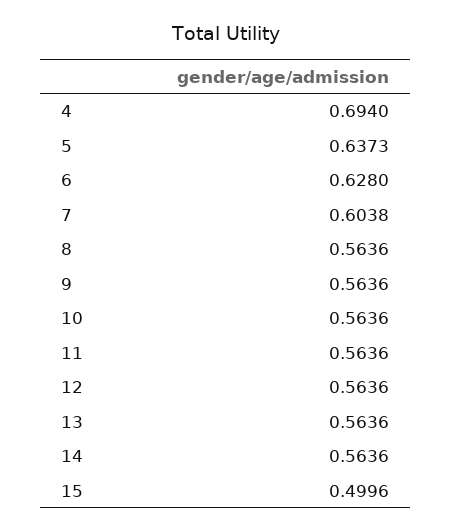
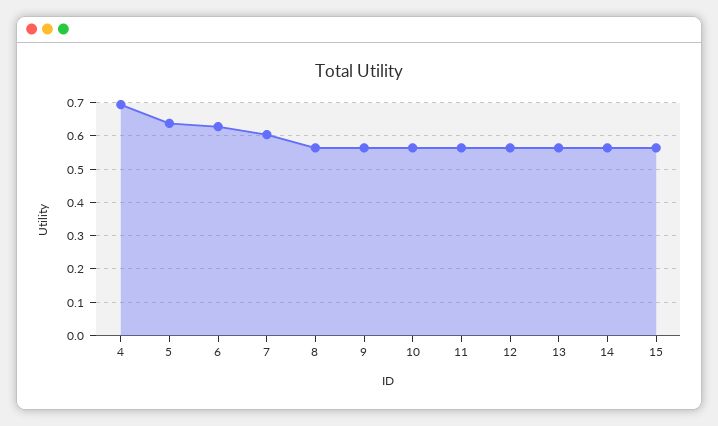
  {
    "4": 0.694,
    "5": 0.6373,
    "6": 0.628,
    "7": 0.6038,
    "8": 0.5636,
    "9": 0.5636,
    "10": 0.5636,
    "11": 0.5636,
    "12": 0.5636,
    "13": 0.5636,
    "14": 0.5636,
-   "15": 0.4996
+   "15": 0.56
  }

